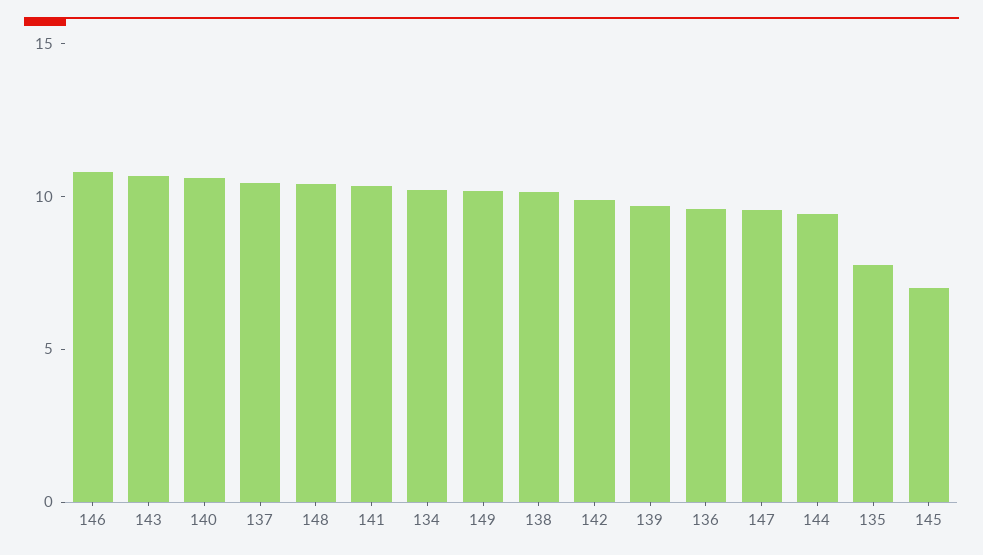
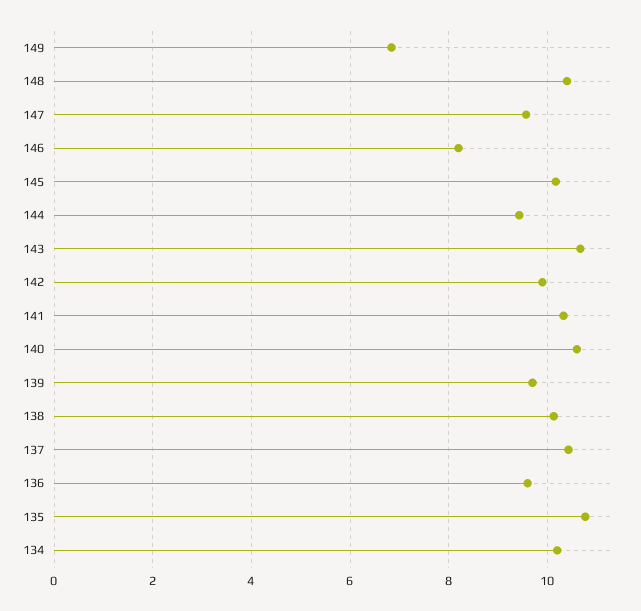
  {
-   "146": 11,
+   "146": 8.2,
    "143": 10.6,
    "140": 10.6,
    "137": 10.4,
    "148": 10.4,
    "141": 10.4,
    "134": 10.2,
-   "149": 10,
+   "149": 6.8,
    "138": 10.2,
    "142": 10,
    "139": 9.8,
    "136": 9.6,
    "147": 9.6,
    "144": 9.4,
-   "135": 8,
+   "135": 10.8,
-   "145": 7
+   "145": 10.2
  }

